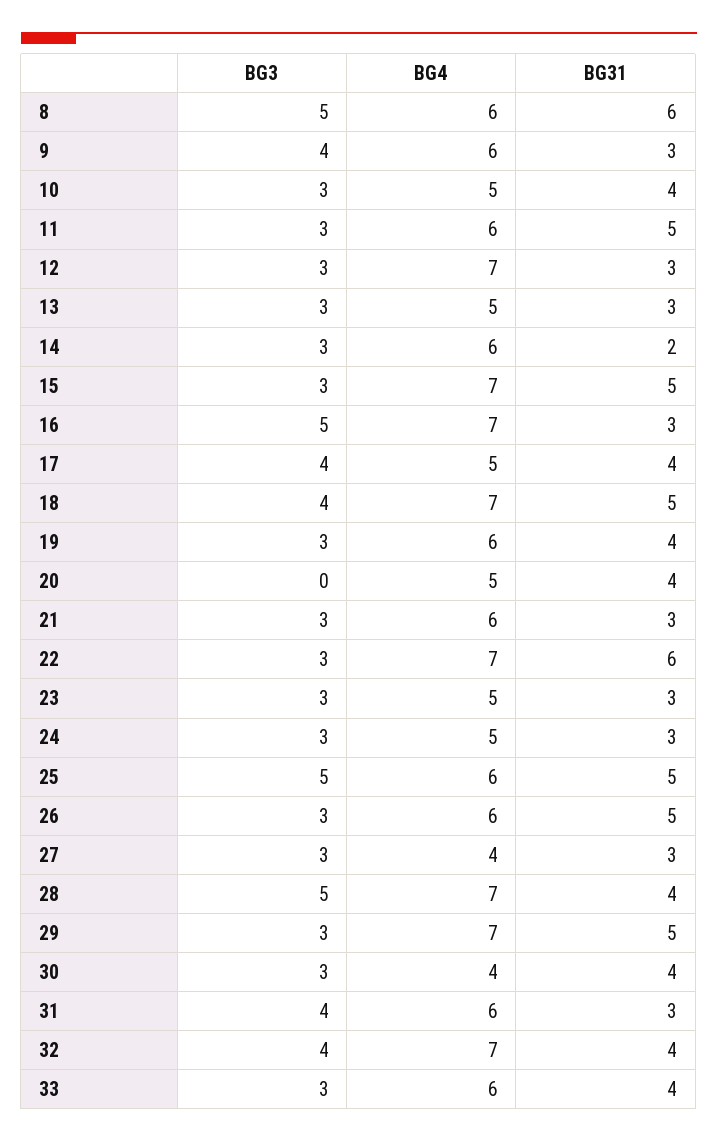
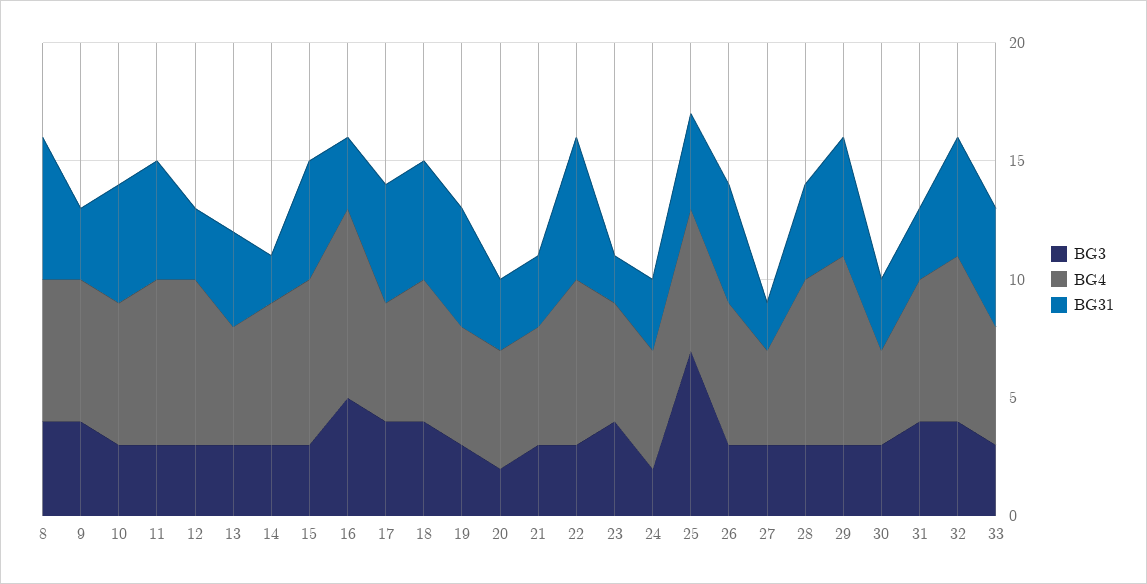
  {
    "BG3": {
-     "8": 5,
+     "8": 4,
      "9": 4,
      "10": 3,
      "11": 3,
      "12": 3,
      "13": 3,
      "14": 3,
      "15": 3,
      "16": 5,
      "17": 4,
      "18": 4,
      "19": 3,
-     "20": 0,
+     "20": 2,
      "21": 3,
      "22": 3,
-     "23": 3,
+     "23": 4,
-     "24": 3,
+     "24": 2,
-     "25": 5,
+     "25": 7,
      "26": 3,
      "27": 3,
-     "28": 5,
+     "28": 3,
      "29": 3,
      "30": 3,
      "31": 4,
      "32": 4,
      "33": 3
    },
    "BG4": {
      "8": 6,
      "9": 6,
-     "10": 5,
+     "10": 6,
-     "11": 6,
+     "11": 7,
      "12": 7,
      "13": 5,
      "14": 6,
      "15": 7,
-     "16": 7,
+     "16": 8,
      "17": 5,
-     "18": 7,
+     "18": 6,
-     "19": 6,
+     "19": 5,
      "20": 5,
-     "21": 6,
+     "21": 5,
      "22": 7,
      "23": 5,
      "24": 5,
      "25": 6,
      "26": 6,
      "27": 4,
      "28": 7,
-     "29": 7,
+     "29": 8,
      "30": 4,
      "31": 6,
      "32": 7,
-     "33": 6
+     "33": 5
    },
    "BG31": {
      "8": 6,
      "9": 3,
-     "10": 4,
+     "10": 5,
      "11": 5,
      "12": 3,
-     "13": 3,
+     "13": 4,
      "14": 2,
      "15": 5,
      "16": 3,
-     "17": 4,
+     "17": 5,
      "18": 5,
-     "19": 4,
+     "19": 5,
-     "20": 4,
+     "20": 3,
      "21": 3,
      "22": 6,
-     "23": 3,
+     "23": 2,
      "24": 3,
-     "25": 5,
+     "25": 4,
      "26": 5,
-     "27": 3,
+     "27": 2,
      "28": 4,
      "29": 5,
-     "30": 4,
+     "30": 3,
      "31": 3,
-     "32": 4,
+     "32": 5,
-     "33": 4
+     "33": 5
    }
  }

